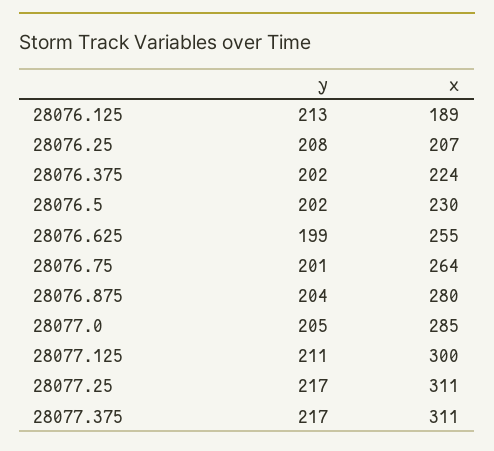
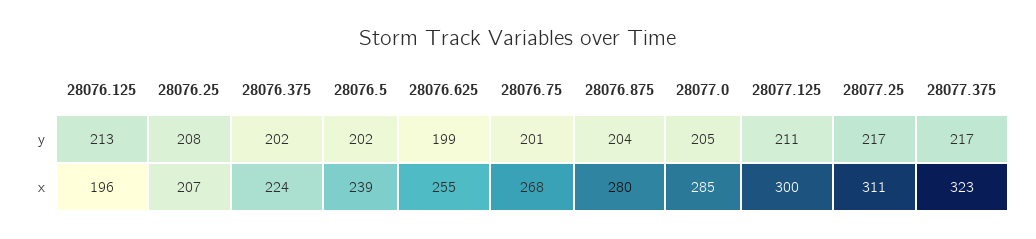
  {
    "y": {
      "28076.125": 213,
      "28076.25": 208,
      "28076.375": 202,
      "28076.5": 202,
      "28076.625": 199,
      "28076.75": 201,
      "28076.875": 204,
      "28077.0": 205,
      "28077.125": 211,
      "28077.25": 217,
      "28077.375": 217
    },
    "x": {
-     "28076.125": 189,
+     "28076.125": 196,
      "28076.25": 207,
      "28076.375": 224,
-     "28076.5": 230,
+     "28076.5": 239,
      "28076.625": 255,
-     "28076.75": 264,
+     "28076.75": 268,
      "28076.875": 280,
      "28077.0": 285,
      "28077.125": 300,
      "28077.25": 311,
-     "28077.375": 311
+     "28077.375": 323
    }
  }

